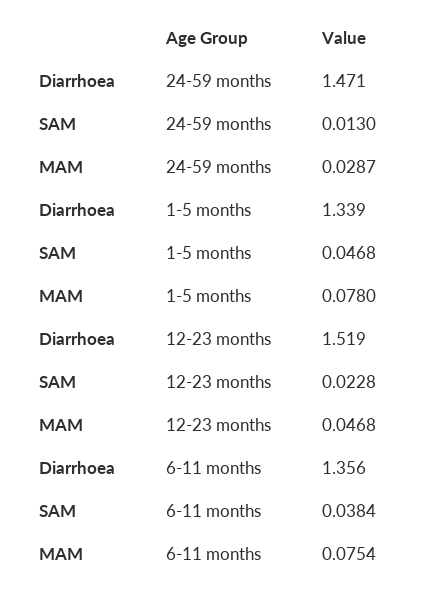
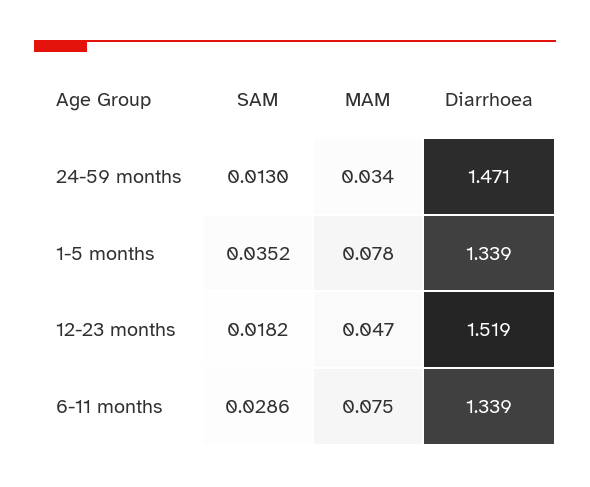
  {
    "Diarrhoea": {
      "24-59 months": 1.471,
      "1-5 months": 1.339,
      "12-23 months": 1.519,
-     "6-11 months": 1.356
+     "6-11 months": 1.339
    },
    "SAM": {
      "24-59 months": 0.013,
-     "1-5 months": 0.0468,
+     "1-5 months": 0.0352,
-     "12-23 months": 0.0228,
+     "12-23 months": 0.0182,
-     "6-11 months": 0.0384
+     "6-11 months": 0.0286
    },
    "MAM": {
-     "24-59 months": 0.0287,
+     "24-59 months": 0.034,
      "1-5 months": 0.078,
      "12-23 months": 0.0468,
      "6-11 months": 0.0754
    }
  }

